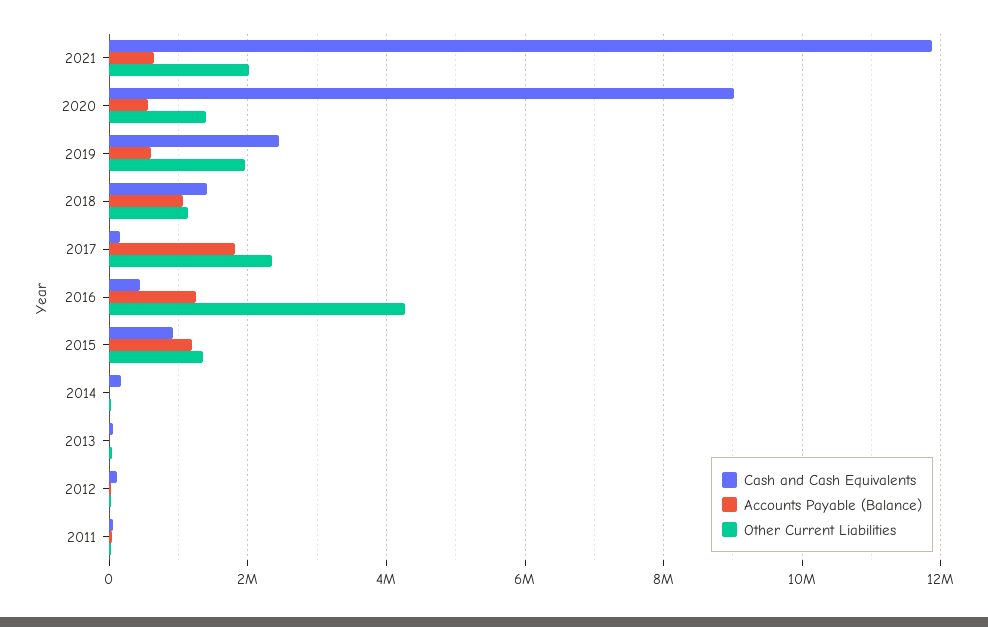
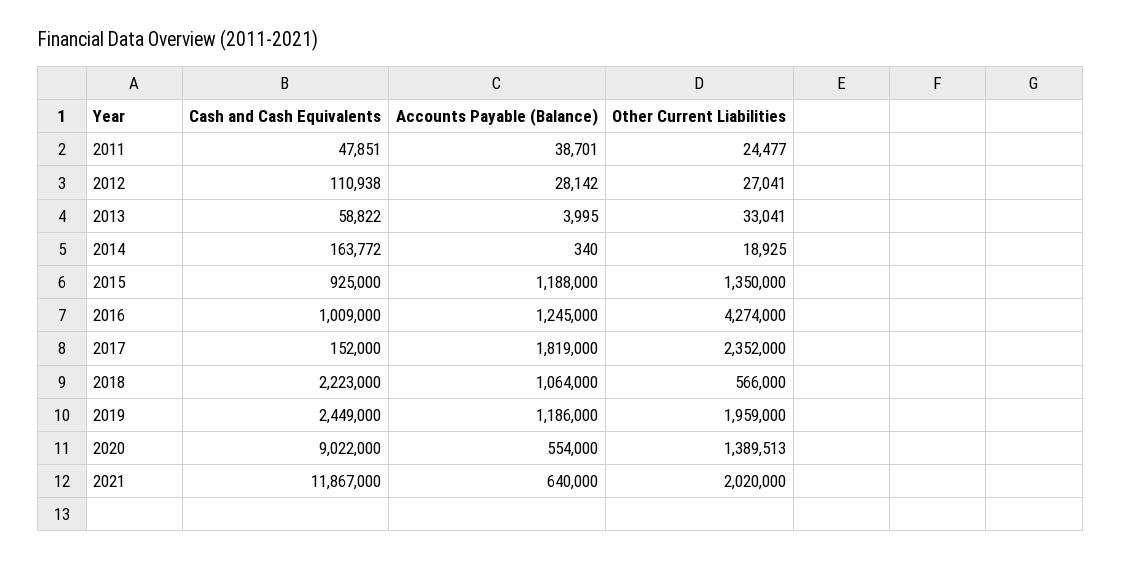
  {
    "Cash and Cash Equivalents": {
      "2021": 11867000,
      "2020": 9022000,
      "2019": 2449000,
-     "2018": 1400000,
+     "2018": 2223000,
      "2017": 152000,
-     "2016": 400000,
+     "2016": 1009000,
      "2015": 925000,
      "2014": 163772,
      "2013": 58822,
      "2012": 110938,
      "2011": 47851
    },
    "Accounts Payable (Balance)": {
      "2021": 640000,
      "2020": 554000,
-     "2019": 600000,
+     "2019": 1186000,
      "2018": 1064000,
      "2017": 1819000,
      "2016": 1245000,
      "2015": 1188000,
      "2014": 340,
      "2013": 3995,
      "2012": 28142,
      "2011": 38701
    },
    "Other Current Liabilities": {
      "2021": 2020000,
      "2020": 1389513,
      "2019": 1959000,
-     "2018": 1200000,
+     "2018": 566000,
      "2017": 2352000,
      "2016": 4274000,
      "2015": 1350000,
      "2014": 18925,
      "2013": 33041,
      "2012": 27041,
      "2011": 24477
    }
  }

